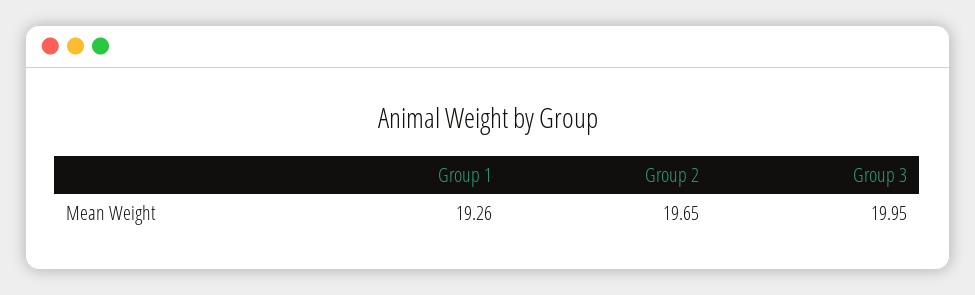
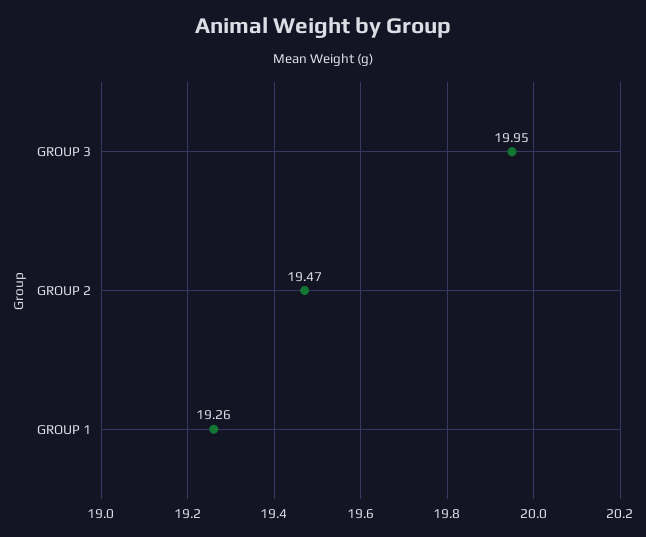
  {
    "Group 1": 19.26,
-   "Group 2": 19.65,
+   "Group 2": 19.47,
    "Group 3": 19.95
  }

